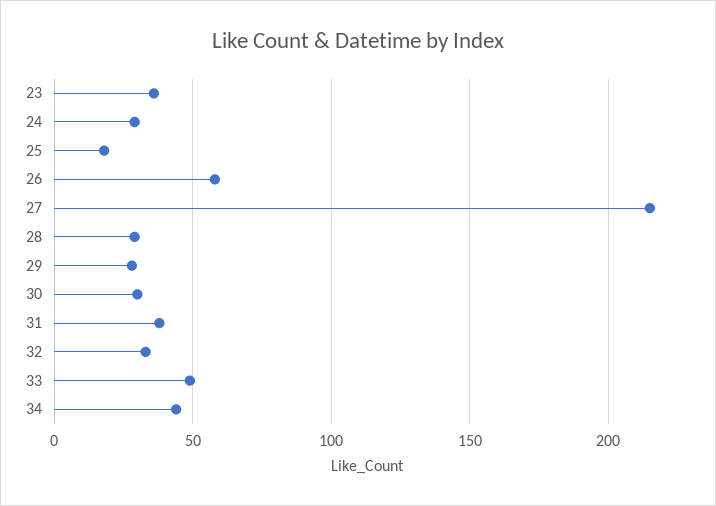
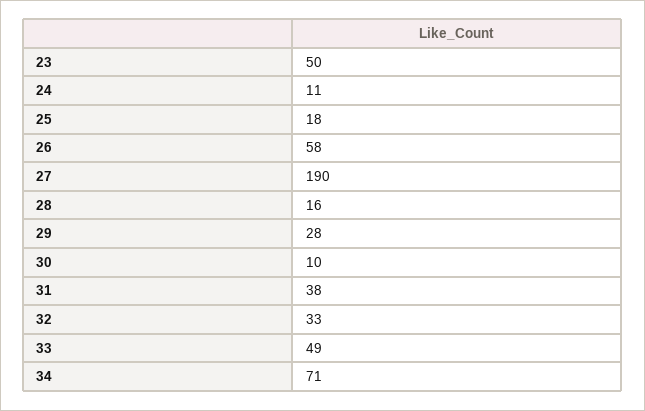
  {
-   "23": 35,
+   "23": 50,
-   "24": 30,
+   "24": 11,
    "25": 18,
    "26": 58,
-   "27": 215,
+   "27": 190,
-   "28": 30,
+   "28": 16,
    "29": 28,
-   "30": 30,
+   "30": 10,
    "31": 38,
    "32": 33,
    "33": 49,
-   "34": 45
+   "34": 71
  }

